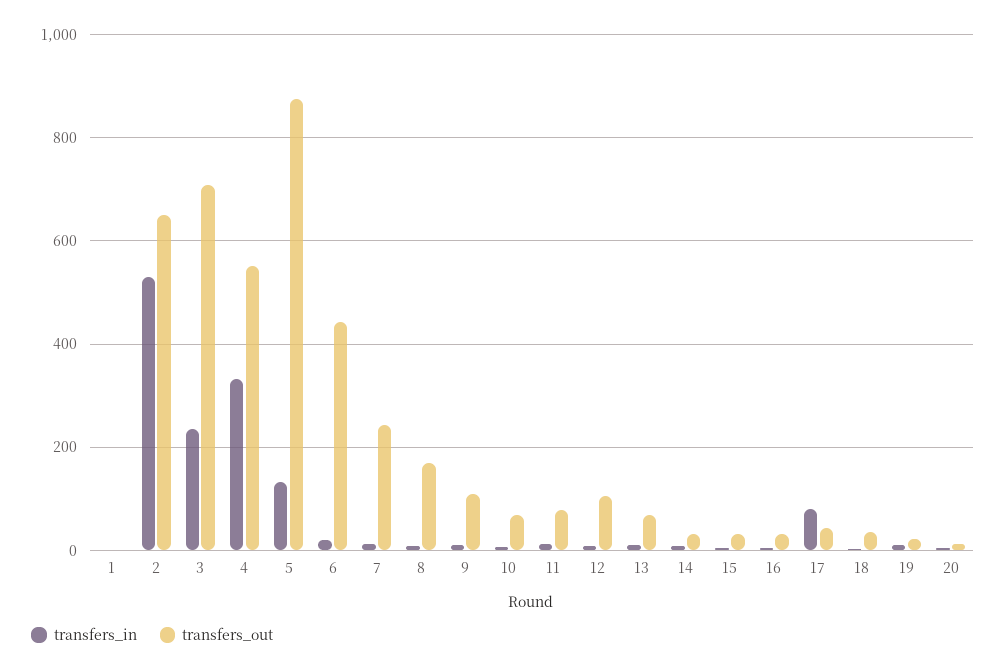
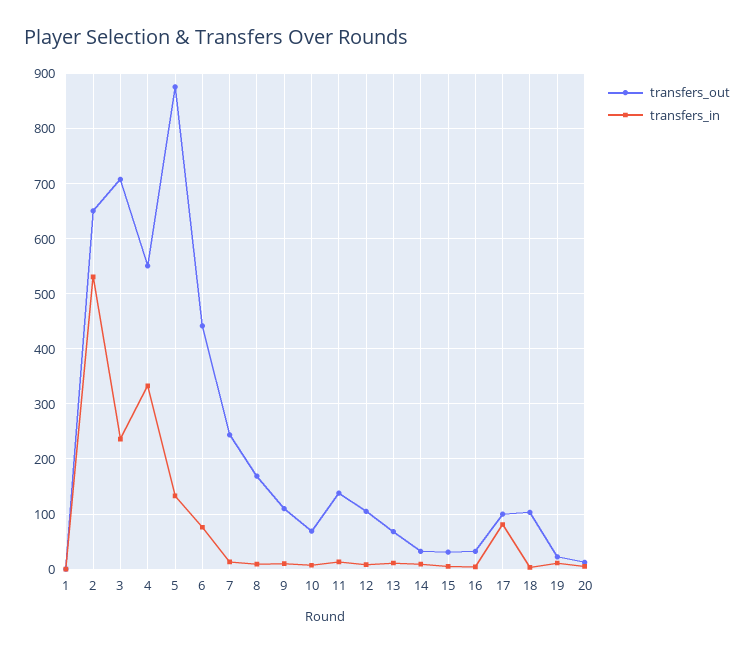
  {
    "transfers_in": {
      "1": 0,
      "2": 540,
      "3": 240,
      "4": 340,
      "5": 140,
-     "6": 20,
+     "6": 80,
      "7": 20,
      "8": 0,
      "9": 20,
      "10": 0,
      "11": 20,
      "12": 0,
      "13": 20,
      "14": 0,
      "15": 0,
      "16": 0,
      "17": 80,
      "18": 0,
      "19": 20,
      "20": 0
    },
    "transfers_out": {
      "1": 0,
      "2": 660,
      "3": 700,
      "4": 560,
      "5": 880,
      "6": 440,
      "7": 240,
      "8": 160,
      "9": 120,
      "10": 60,
-     "11": 80,
+     "11": 140,
      "12": 100,
      "13": 60,
      "14": 40,
      "15": 40,
      "16": 40,
-     "17": 40,
+     "17": 100,
-     "18": 40,
+     "18": 100,
      "19": 20,
      "20": 20
    }
  }

